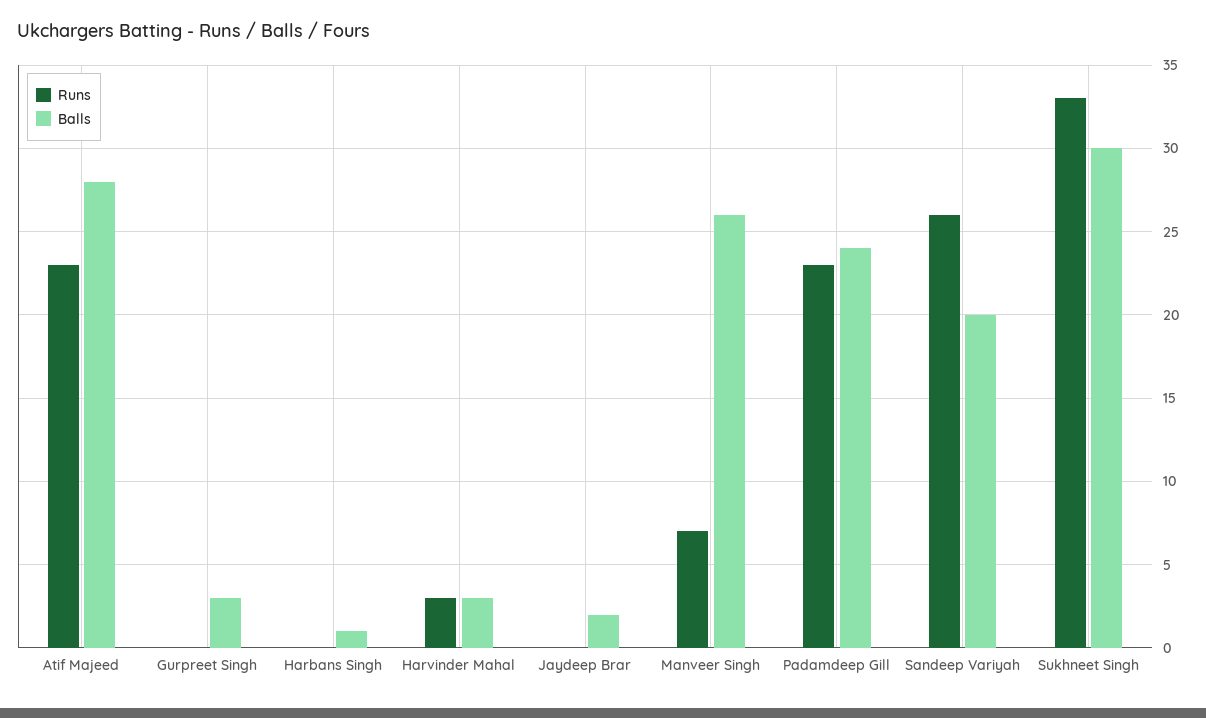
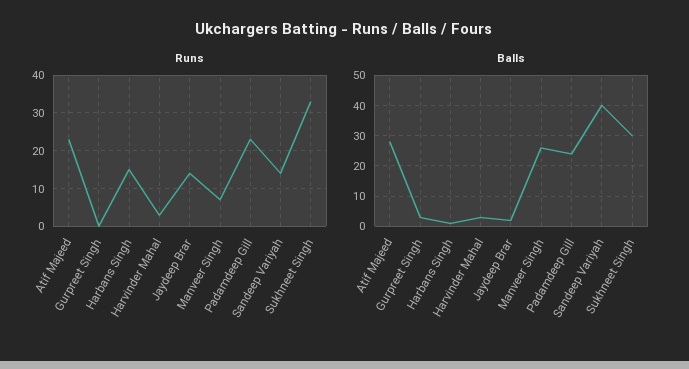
  {
    "Runs": {
      "Atif Majeed": 23,
      "Gurpreet Singh": 0,
-     "Harbans Singh": 0,
+     "Harbans Singh": 15,
      "Harvinder Mahal": 3,
-     "Jaydeep Brar": 0,
+     "Jaydeep Brar": 15,
      "Manveer Singh": 7,
      "Padamdeep Gill": 23,
-     "Sandeep Variyah": 26,
+     "Sandeep Variyah": 15,
      "Sukhneet Singh": 33
    },
    "Balls": {
      "Atif Majeed": 28,
      "Gurpreet Singh": 3,
      "Harbans Singh": 1,
      "Harvinder Mahal": 3,
      "Jaydeep Brar": 2,
      "Manveer Singh": 26,
      "Padamdeep Gill": 24,
-     "Sandeep Variyah": 20,
+     "Sandeep Variyah": 40,
      "Sukhneet Singh": 30
    }
  }

